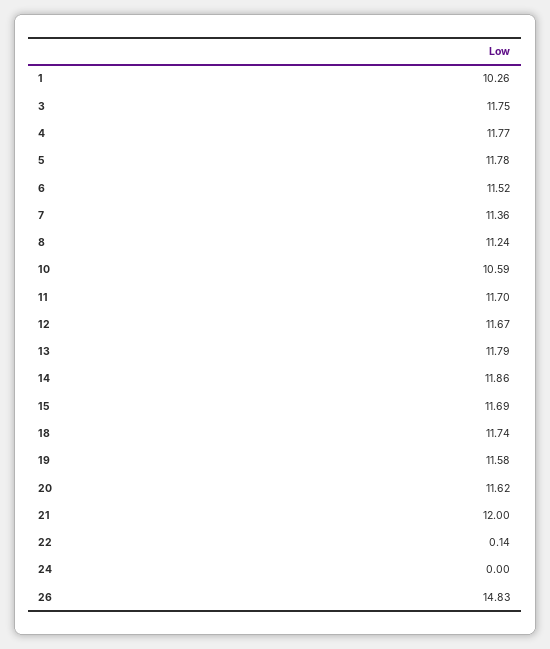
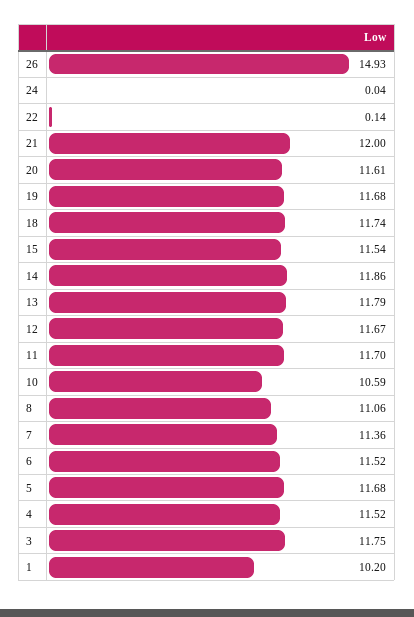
  {
-   "1": 10.26,
+   "1": 10.2,
    "3": 11.75,
-   "4": 11.77,
+   "4": 11.52,
-   "5": 11.78,
+   "5": 11.68,
    "6": 11.52,
    "7": 11.36,
-   "8": 11.24,
+   "8": 11.06,
    "10": 10.59,
    "11": 11.7,
    "12": 11.67,
    "13": 11.79,
    "14": 11.86,
-   "15": 11.69,
+   "15": 11.54,
    "18": 11.74,
-   "19": 11.58,
+   "19": 11.68,
-   "20": 11.62,
+   "20": 11.61,
    "21": 12,
    "22": 0.14,
-   "24": 0,
+   "24": 0.04,
-   "26": 14.83
+   "26": 14.93
  }

